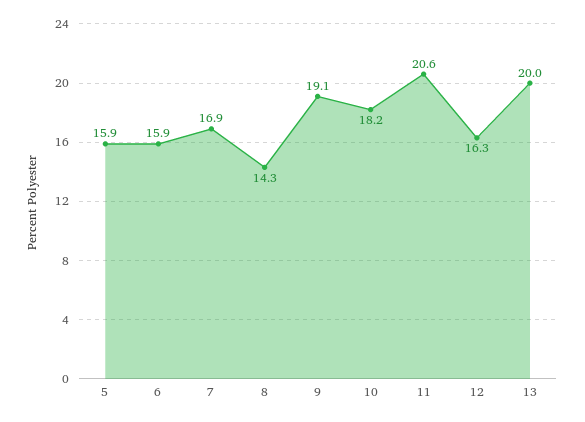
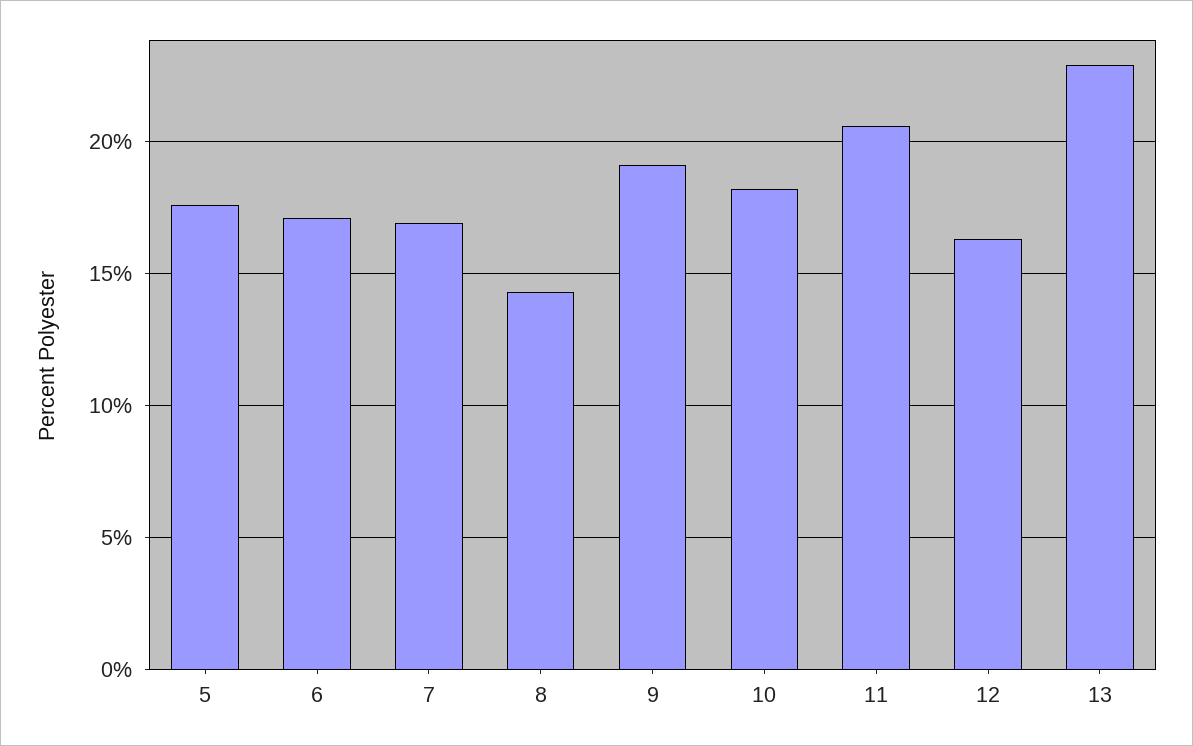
  {
-   "5": 15.9,
+   "5": 17.5,
-   "6": 15.9,
+   "6": 17,
    "7": 16.9,
    "8": 14.3,
    "9": 19.1,
    "10": 18.2,
    "11": 20.6,
    "12": 16.3,
-   "13": 20
+   "13": 23
  }

